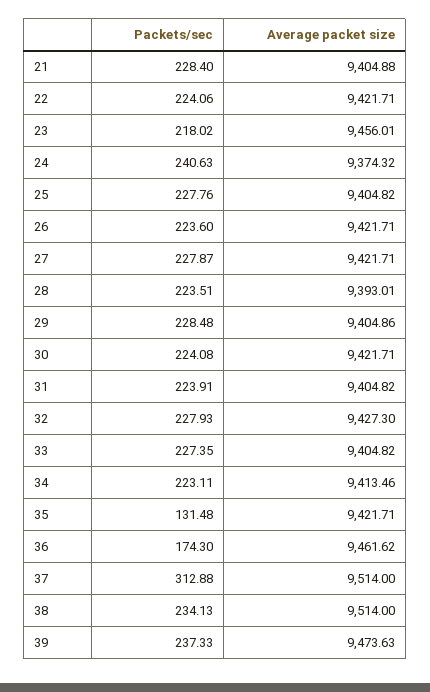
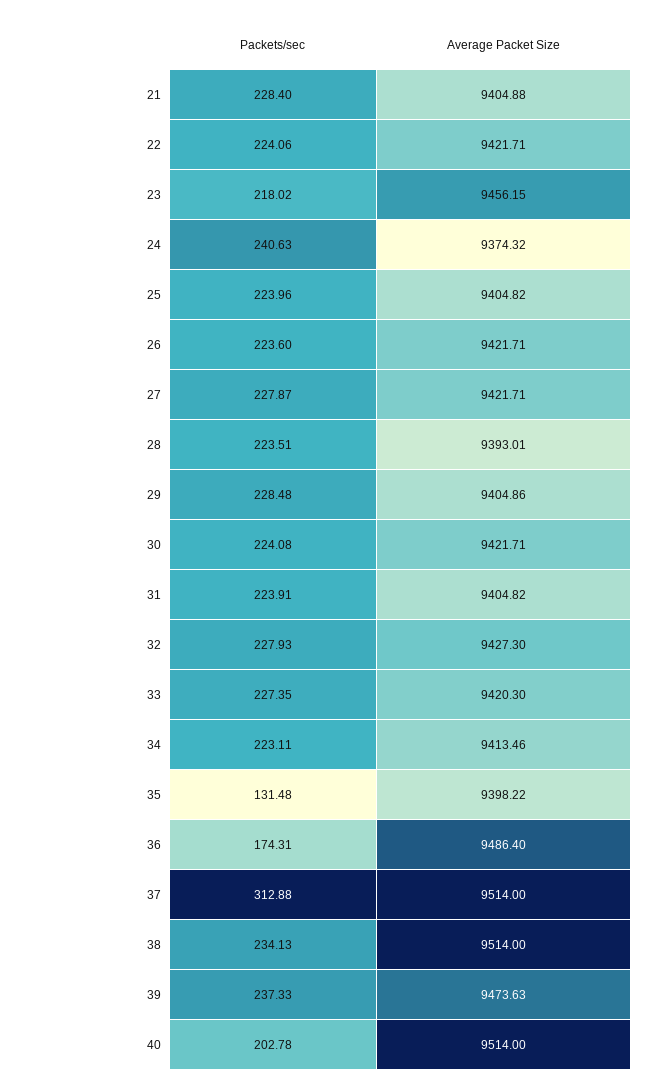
  {
    "Packets/sec": {
      "21": 228.4,
      "22": 224.06,
      "23": 218.02,
      "24": 240.63,
-     "25": 227.76,
+     "25": 223.96,
      "26": 223.6,
      "27": 227.87,
      "28": 223.51,
      "29": 228.48,
      "30": 224.08,
      "31": 223.91,
      "32": 227.93,
      "33": 227.35,
      "34": 223.11,
      "35": 131.48,
-     "36": 174.3,
+     "36": 174.31,
      "37": 312.88,
      "38": 234.13,
-     "39": 237.33
+     "39": 237.33,
+     "40": 202.78
    },
    "Average packet size": {
      "21": 9404.88,
      "22": 9421.71,
-     "23": 9456.01,
+     "23": 9456.15,
      "24": 9374.32,
      "25": 9404.82,
      "26": 9421.71,
      "27": 9421.71,
      "28": 9393.01,
      "29": 9404.86,
      "30": 9421.71,
      "31": 9404.82,
      "32": 9427.3,
-     "33": 9404.82,
+     "33": 9420.3,
      "34": 9413.46,
-     "35": 9421.71,
+     "35": 9398.22,
-     "36": 9461.62,
+     "36": 9486.4,
      "37": 9514,
      "38": 9514,
-     "39": 9473.63
+     "39": 9473.63,
+     "40": 9514
    }
  }

